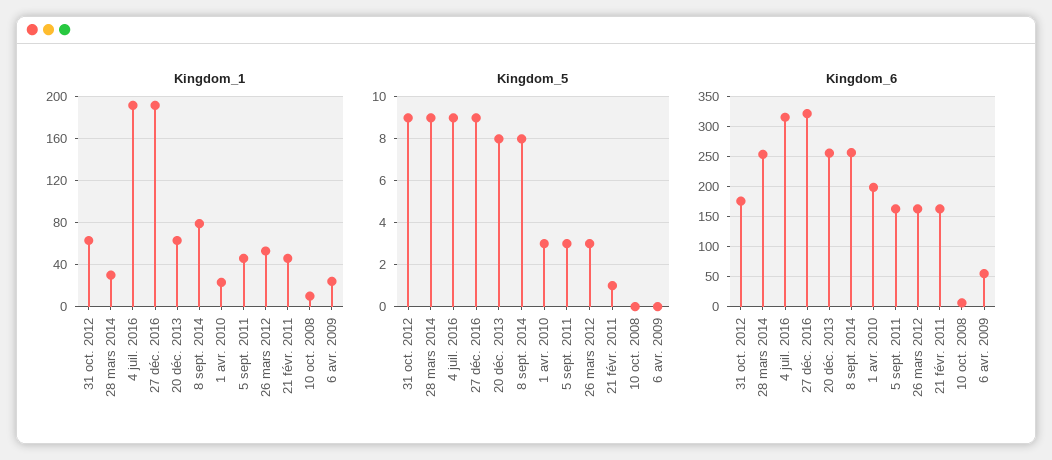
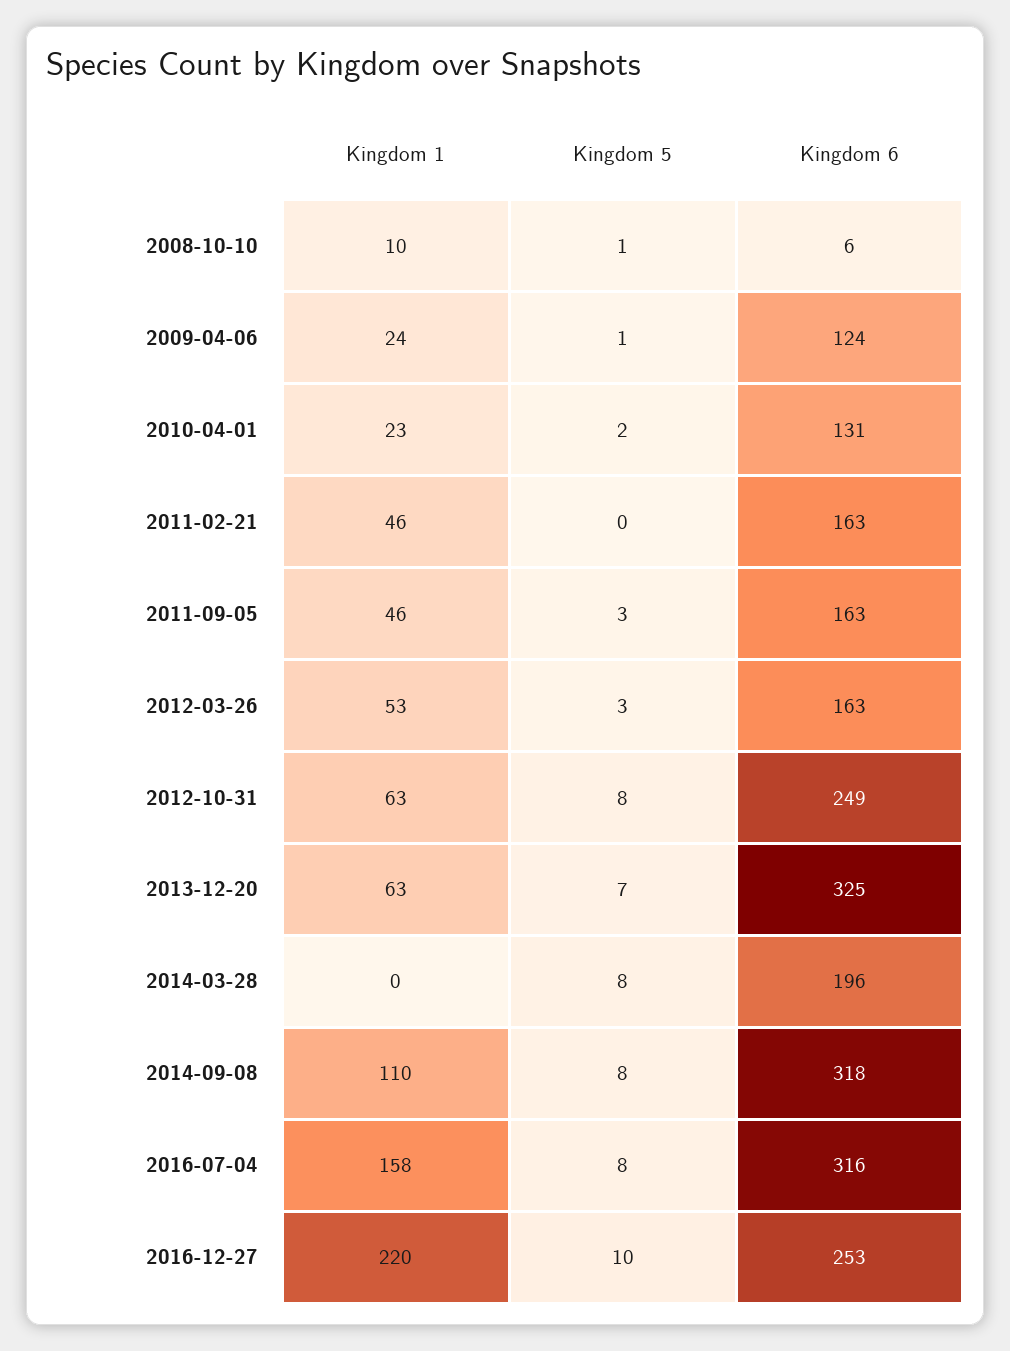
  {
    "Kingdom_1": {
      "31 oct. 2012": 63,
-     "28 mars 2014": 30,
+     "28 mars 2014": 0,
-     "4 juil. 2016": 190,
+     "4 juil. 2016": 158,
-     "27 déc. 2016": 190,
+     "27 déc. 2016": 220,
      "20 déc. 2013": 63,
-     "8 sept. 2014": 80,
+     "8 sept. 2014": 110,
      "1 avr. 2010": 23,
      "5 sept. 2011": 46,
      "26 mars 2012": 53,
      "21 févr. 2011": 46,
      "10 oct. 2008": 10,
      "6 avr. 2009": 24
    },
    "Kingdom_5": {
-     "31 oct. 2012": 9,
+     "31 oct. 2012": 8,
-     "28 mars 2014": 9,
+     "28 mars 2014": 8,
-     "4 juil. 2016": 9,
+     "4 juil. 2016": 8,
-     "27 déc. 2016": 9,
+     "27 déc. 2016": 10,
-     "20 déc. 2013": 8,
+     "20 déc. 2013": 7,
      "8 sept. 2014": 8,
-     "1 avr. 2010": 3,
+     "1 avr. 2010": 2,
      "5 sept. 2011": 3,
      "26 mars 2012": 3,
-     "21 févr. 2011": 1,
+     "21 févr. 2011": 0,
-     "10 oct. 2008": 0,
+     "10 oct. 2008": 1,
-     "6 avr. 2009": 0
+     "6 avr. 2009": 1
    },
    "Kingdom_6": {
-     "31 oct. 2012": 175,
+     "31 oct. 2012": 249,
-     "28 mars 2014": 250,
+     "28 mars 2014": 196,
      "4 juil. 2016": 316,
-     "27 déc. 2016": 325,
+     "27 déc. 2016": 253,
-     "20 déc. 2013": 250,
+     "20 déc. 2013": 325,
-     "8 sept. 2014": 250,
+     "8 sept. 2014": 318,
-     "1 avr. 2010": 200,
+     "1 avr. 2010": 131,
      "5 sept. 2011": 163,
      "26 mars 2012": 163,
      "21 févr. 2011": 163,
      "10 oct. 2008": 6,
-     "6 avr. 2009": 50
+     "6 avr. 2009": 124
    }
  }

